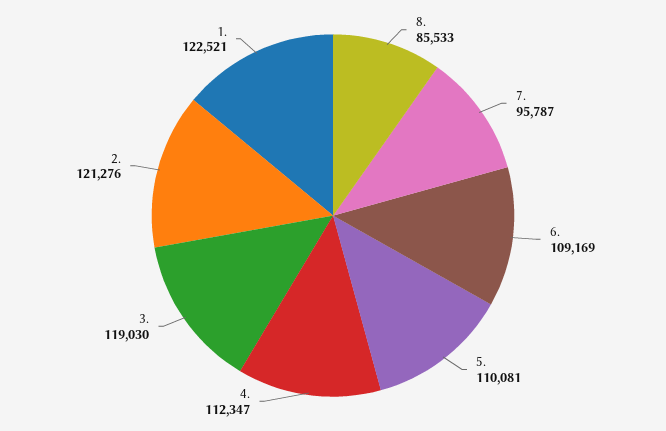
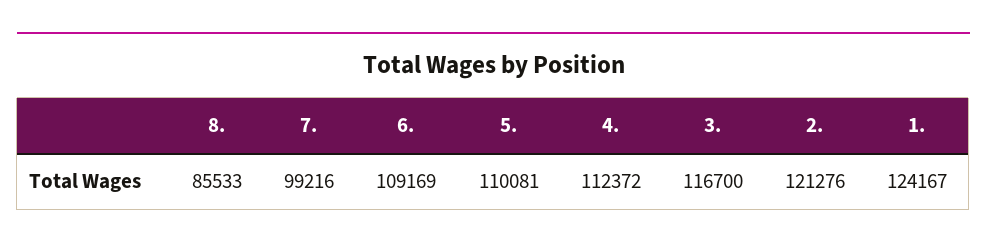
  {
    "8.": 85533,
-   "7.": 95787,
+   "7.": 99216,
    "6.": 109169,
    "5.": 110081,
-   "4.": 112347,
+   "4.": 112372,
-   "3.": 119030,
+   "3.": 116700,
    "2.": 121276,
-   "1.": 122521
+   "1.": 124167
  }

